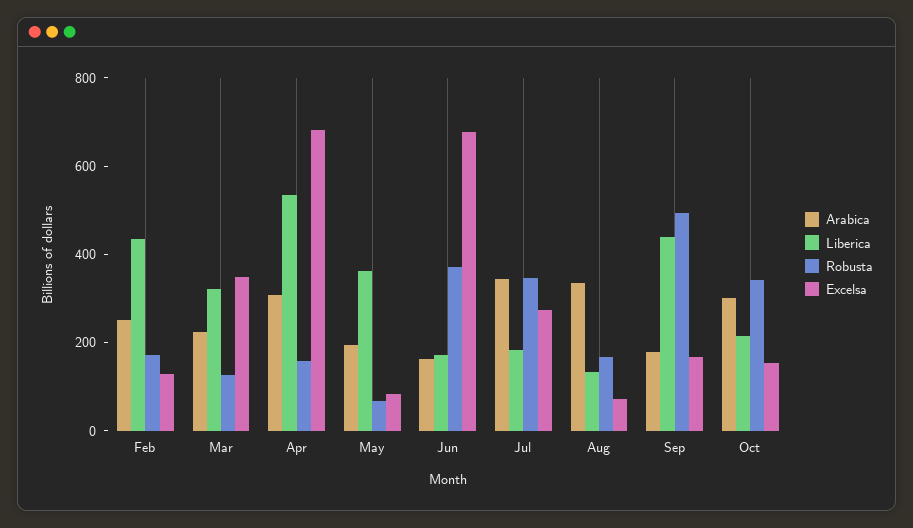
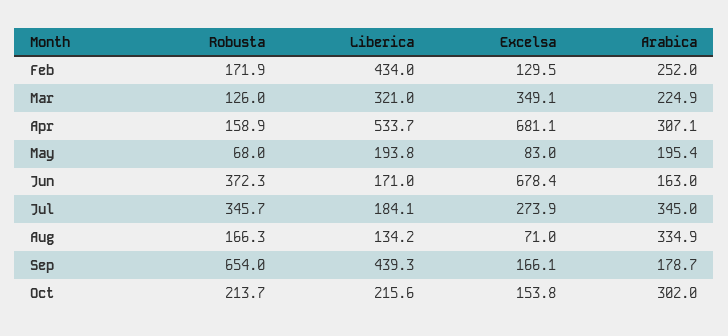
  {
    "Arabica": {
      "Feb": 252,
      "Mar": 224.9,
      "Apr": 307.1,
      "May": 195.4,
      "Jun": 163,
      "Jul": 345,
      "Aug": 334.9,
      "Sep": 178.7,
      "Oct": 302
    },
    "Liberica": {
      "Feb": 434,
      "Mar": 321,
      "Apr": 533.7,
-     "May": 350,
+     "May": 193.8,
      "Jun": 171,
      "Jul": 184.1,
      "Aug": 134.2,
      "Sep": 439.3,
      "Oct": 215.6
    },
    "Robusta": {
      "Feb": 171.9,
      "Mar": 126,
      "Apr": 158.9,
      "May": 68,
      "Jun": 372.3,
      "Jul": 345.7,
      "Aug": 166.3,
-     "Sep": 500,
+     "Sep": 654,
-     "Oct": 350
+     "Oct": 213.7
    },
    "Excelsa": {
      "Feb": 129.5,
      "Mar": 349.1,
      "Apr": 681.1,
      "May": 83,
      "Jun": 678.4,
      "Jul": 273.9,
      "Aug": 71,
      "Sep": 166.1,
      "Oct": 153.8
    }
  }

